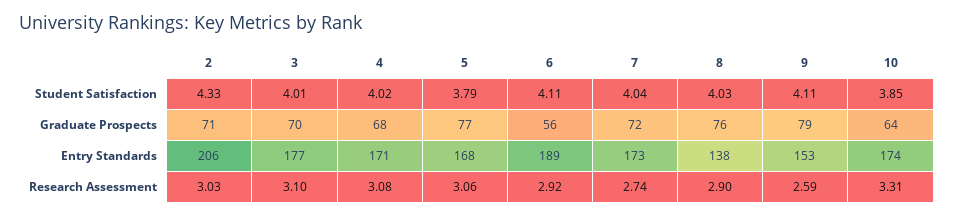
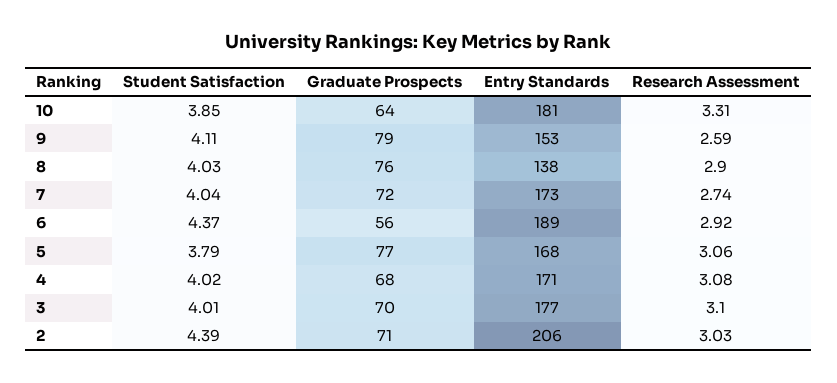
  {
    "2": {
-     "Student Satisfaction": 4.33,
+     "Student Satisfaction": 4.39,
      "Graduate Prospects": 71,
      "Entry Standards": 206,
      "Research Assessment": 3.03
    },
    "3": {
      "Student Satisfaction": 4.01,
      "Graduate Prospects": 70,
      "Entry Standards": 177,
      "Research Assessment": 3.1
    },
    "4": {
      "Student Satisfaction": 4.02,
      "Graduate Prospects": 68,
      "Entry Standards": 171,
      "Research Assessment": 3.08
    },
    "5": {
      "Student Satisfaction": 3.79,
      "Graduate Prospects": 77,
      "Entry Standards": 168,
      "Research Assessment": 3.06
    },
    "6": {
-     "Student Satisfaction": 4.11,
+     "Student Satisfaction": 4.37,
      "Graduate Prospects": 56,
      "Entry Standards": 189,
      "Research Assessment": 2.92
    },
    "7": {
      "Student Satisfaction": 4.04,
      "Graduate Prospects": 72,
      "Entry Standards": 173,
      "Research Assessment": 2.74
    },
    "8": {
      "Student Satisfaction": 4.03,
      "Graduate Prospects": 76,
      "Entry Standards": 138,
      "Research Assessment": 2.9
    },
    "9": {
      "Student Satisfaction": 4.11,
      "Graduate Prospects": 79,
      "Entry Standards": 153,
      "Research Assessment": 2.59
    },
    "10": {
      "Student Satisfaction": 3.85,
      "Graduate Prospects": 64,
-     "Entry Standards": 174,
+     "Entry Standards": 181,
      "Research Assessment": 3.31
    }
  }

